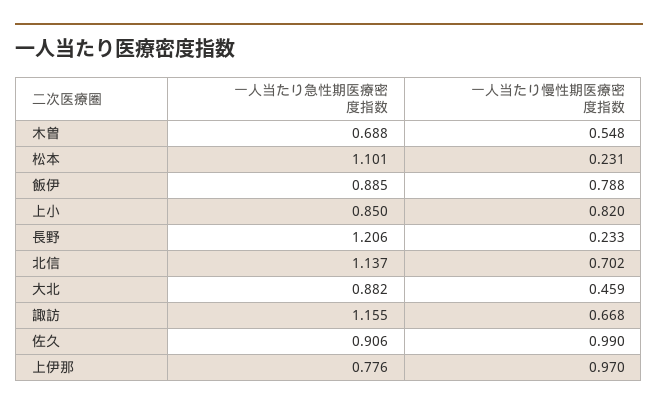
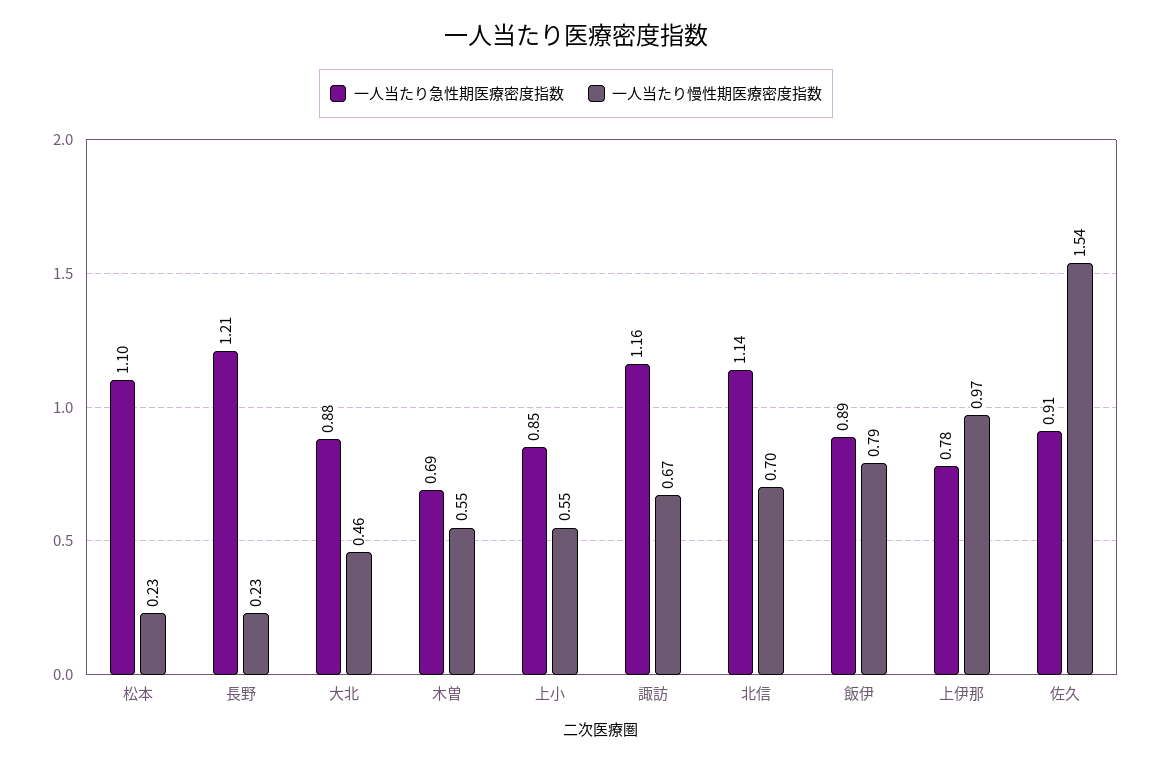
  {
    "一人当たり急性期医療密度指数": {
      "木曽": 0.688,
      "松本": 1.101,
      "飯伊": 0.885,
      "上小": 0.85,
      "長野": 1.206,
      "北信": 1.137,
      "大北": 0.882,
      "諏訪": 1.155,
      "佐久": 0.906,
      "上伊那": 0.776
    },
    "一人当たり慢性期医療密度指数": {
      "木曽": 0.548,
      "松本": 0.231,
      "飯伊": 0.788,
-     "上小": 0.82,
+     "上小": 0.55,
      "長野": 0.233,
      "北信": 0.702,
      "大北": 0.459,
      "諏訪": 0.668,
-     "佐久": 0.99,
+     "佐久": 1.54,
      "上伊那": 0.97
    }
  }

